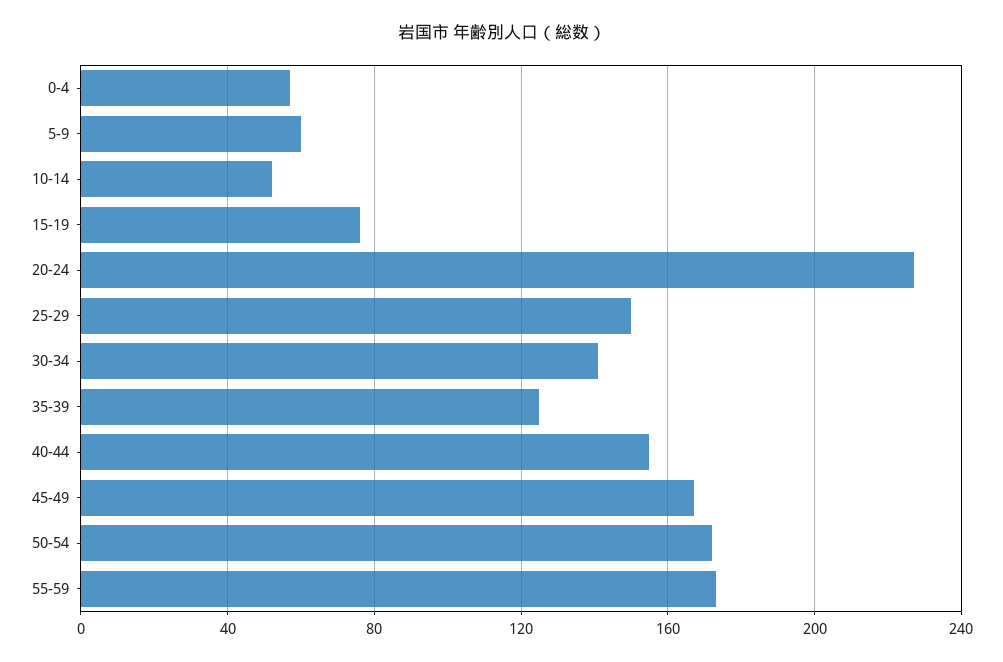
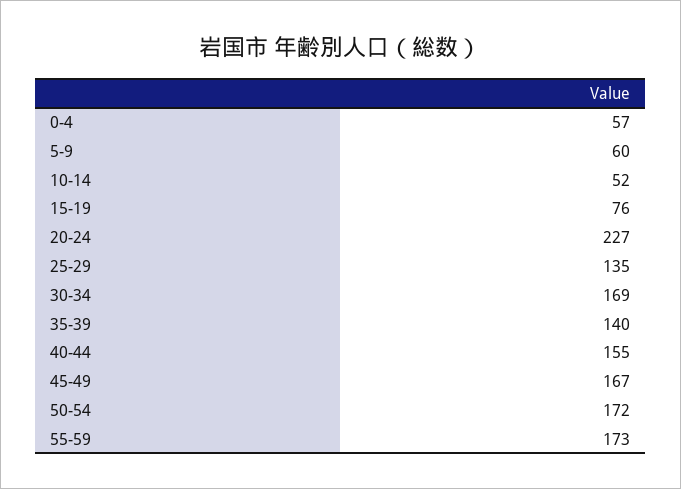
  {
    "0-4": 57,
    "5-9": 60,
    "10-14": 52,
    "15-19": 76,
    "20-24": 227,
-   "25-29": 150,
+   "25-29": 135,
-   "30-34": 140,
+   "30-34": 169,
-   "35-39": 125,
+   "35-39": 140,
    "40-44": 155,
    "45-49": 167,
    "50-54": 172,
    "55-59": 173
  }

